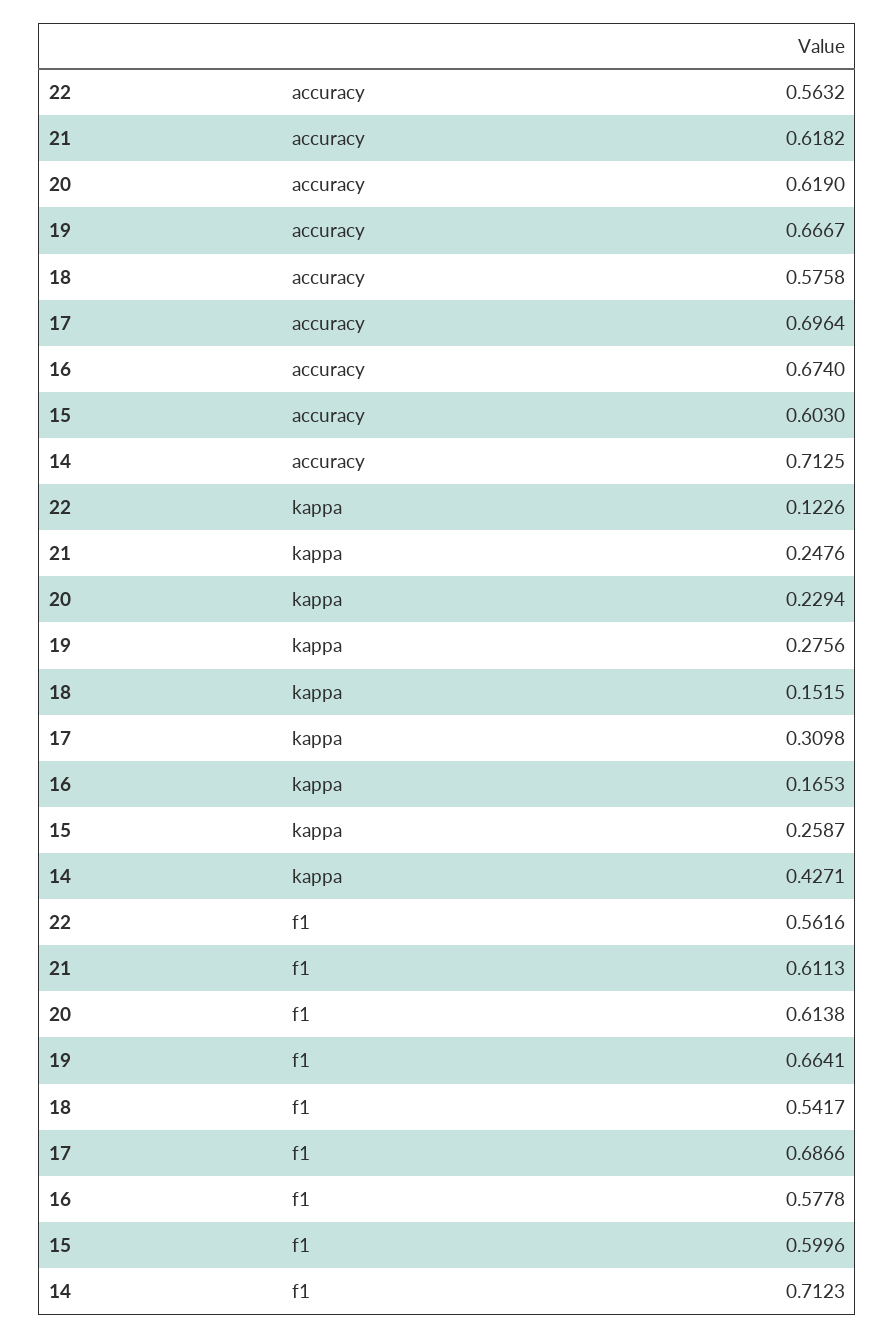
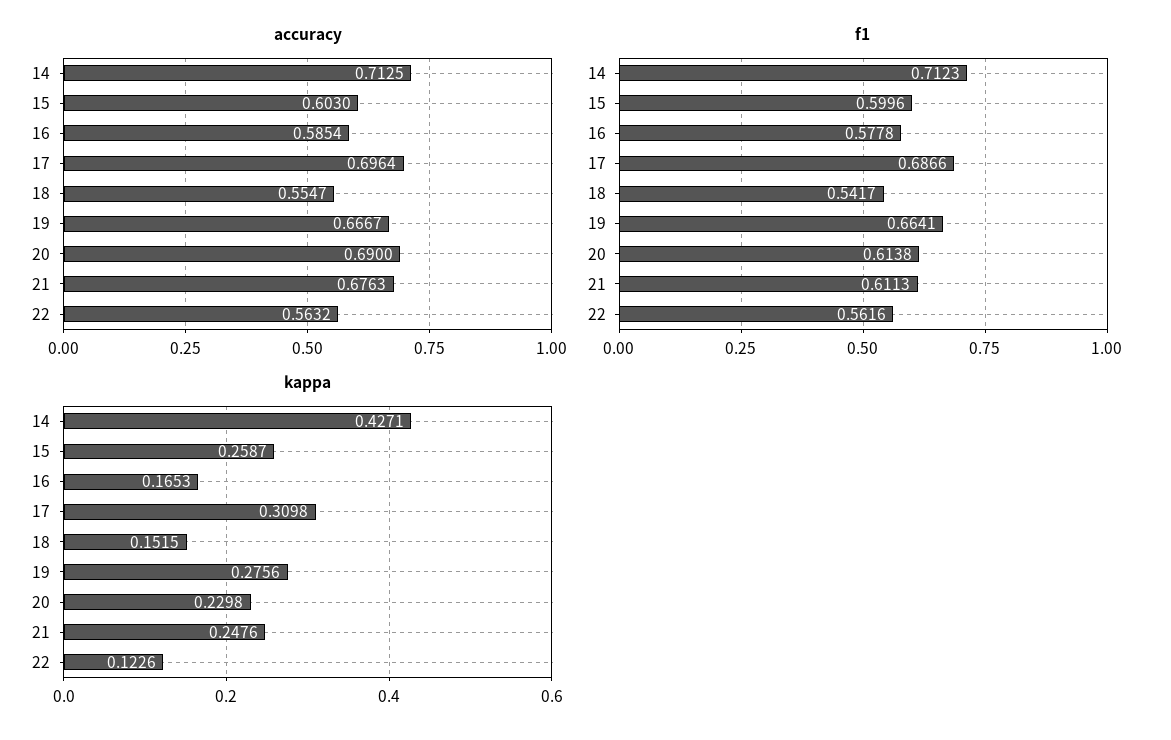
  {
    "accuracy": {
      "22": 0.5632,
-     "21": 0.6182,
+     "21": 0.6763,
-     "20": 0.619,
+     "20": 0.69,
      "19": 0.6667,
-     "18": 0.5758,
+     "18": 0.5547,
      "17": 0.6964,
-     "16": 0.674,
+     "16": 0.5854,
      "15": 0.603,
      "14": 0.7125
    },
    "kappa": {
      "22": 0.1226,
      "21": 0.2476,
-     "20": 0.2294,
+     "20": 0.2298,
      "19": 0.2756,
      "18": 0.1515,
      "17": 0.3098,
      "16": 0.1653,
      "15": 0.2587,
      "14": 0.4271
    },
    "f1": {
      "22": 0.5616,
      "21": 0.6113,
      "20": 0.6138,
      "19": 0.6641,
      "18": 0.5417,
      "17": 0.6866,
      "16": 0.5778,
      "15": 0.5996,
      "14": 0.7123
    }
  }

